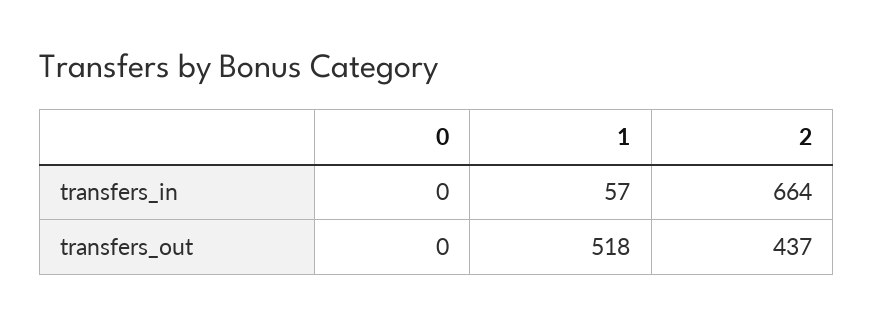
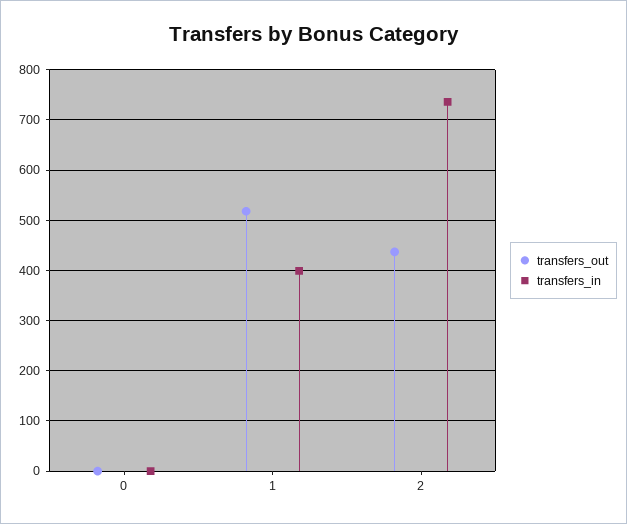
  {
    "transfers_in": {
      "0": 0,
-     "1": 57,
+     "1": 400,
-     "2": 664
+     "2": 740
    },
    "transfers_out": {
      "0": 0,
      "1": 518,
      "2": 437
    }
  }

